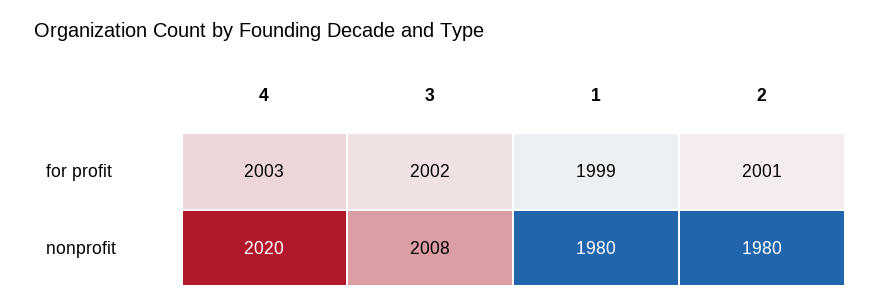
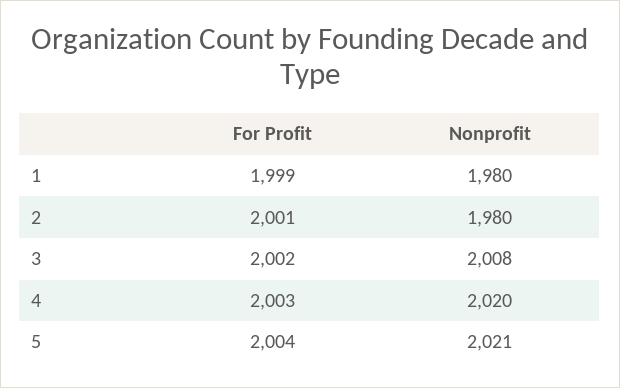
  {
    "4": {
      "for profit": 2003,
      "nonprofit": 2020
    },
    "3": {
      "for profit": 2002,
      "nonprofit": 2008
    },
    "1": {
      "for profit": 1999,
      "nonprofit": 1980
    },
    "2": {
      "for profit": 2001,
      "nonprofit": 1980
-   }
+   },
+   "5": {
+     "for profit": 2004,
+     "nonprofit": 2021
+   }
  }

